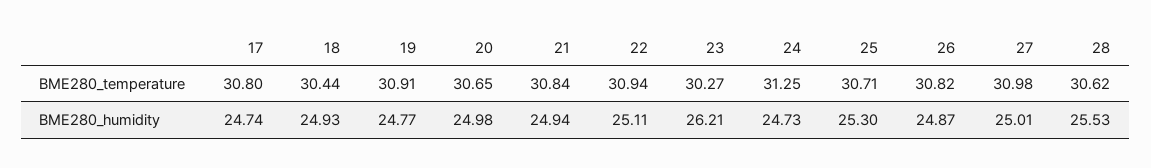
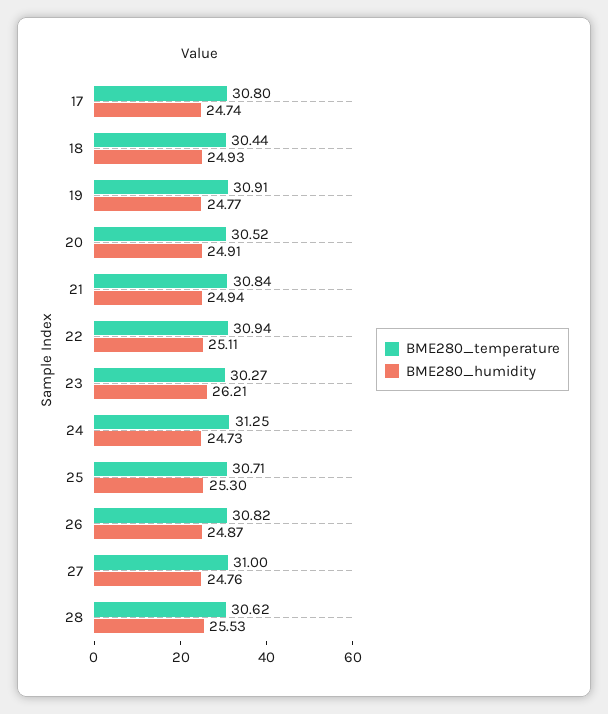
  {
    "BME280_temperature": {
      "17": 30.8,
      "18": 30.44,
      "19": 30.91,
-     "20": 30.65,
+     "20": 30.52,
      "21": 30.84,
      "22": 30.94,
      "23": 30.27,
      "24": 31.25,
      "25": 30.71,
      "26": 30.82,
-     "27": 30.98,
+     "27": 31,
      "28": 30.62
    },
    "BME280_humidity": {
      "17": 24.74,
      "18": 24.93,
      "19": 24.77,
-     "20": 24.98,
+     "20": 24.91,
      "21": 24.94,
      "22": 25.11,
      "23": 26.21,
      "24": 24.73,
      "25": 25.3,
      "26": 24.87,
-     "27": 25.01,
+     "27": 24.76,
      "28": 25.53
    }
  }

